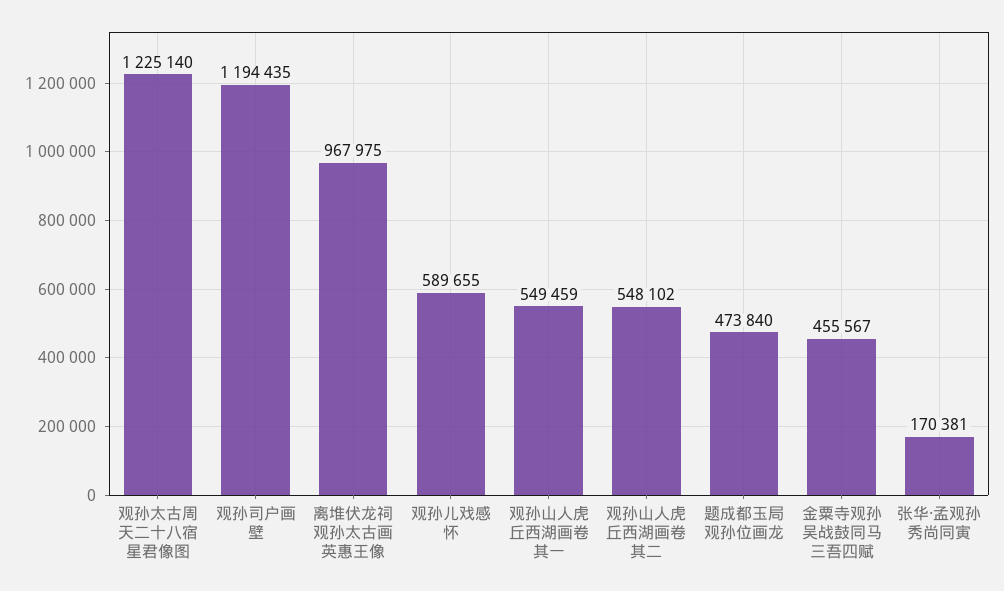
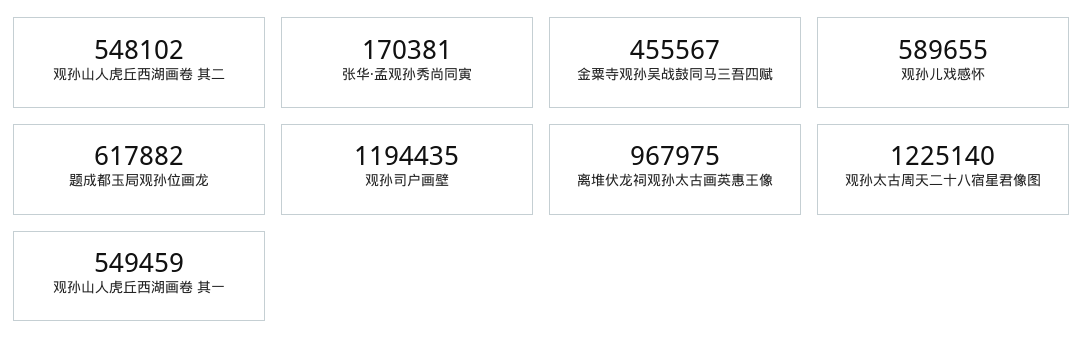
  {
    "观孙太古周天二十八宿星君像图": 1225140,
    "观孙司户画壁": 1194435,
    "离堆伏龙祠观孙太古画英惠王像": 967975,
    "观孙儿戏感怀": 589655,
    "观孙山人虎丘西湖画卷 其一": 549459,
    "观孙山人虎丘西湖画卷 其二": 548102,
-   "题成都玉局观孙位画龙": 473840,
+   "题成都玉局观孙位画龙": 617882,
    "金粟寺观孙吴战鼓同马三吾四赋": 455567,
    "张华·孟观孙秀尚同寅": 170381
  }

